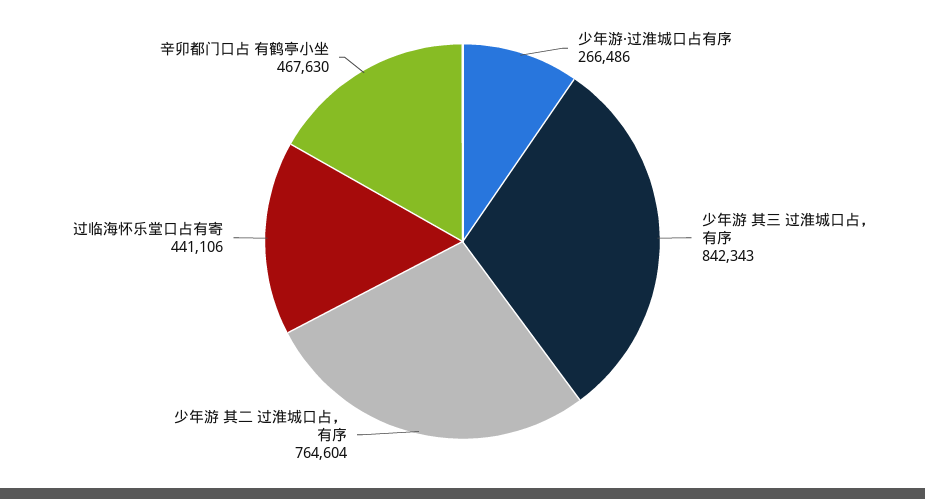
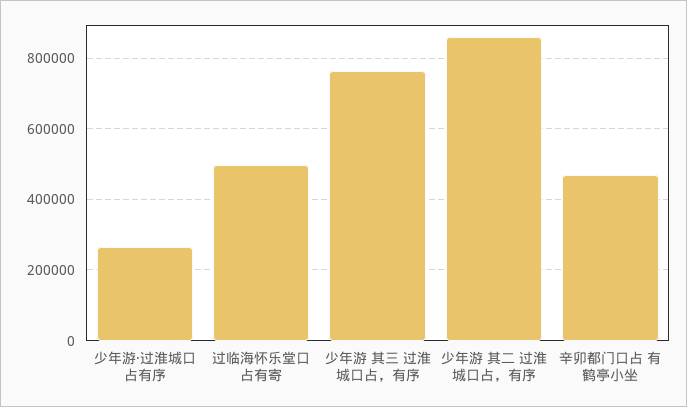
  {
    "少年游·过淮城口占有序": 266486,
-   "少年游 其三 过淮城口占，有序": 842343,
+   "少年游 其三 过淮城口占，有序": 760000,
-   "少年游 其二 过淮城口占，有序": 764604,
+   "少年游 其二 过淮城口占，有序": 860000,
-   "过临海怀乐堂口占有寄": 441106,
+   "过临海怀乐堂口占有寄": 500000,
    "辛卯都门口占 有鹤亭小坐": 467630
  }

